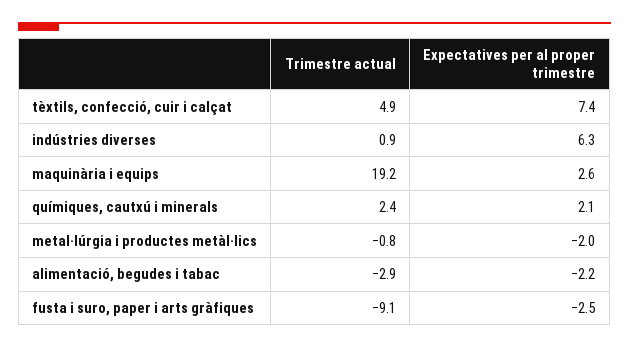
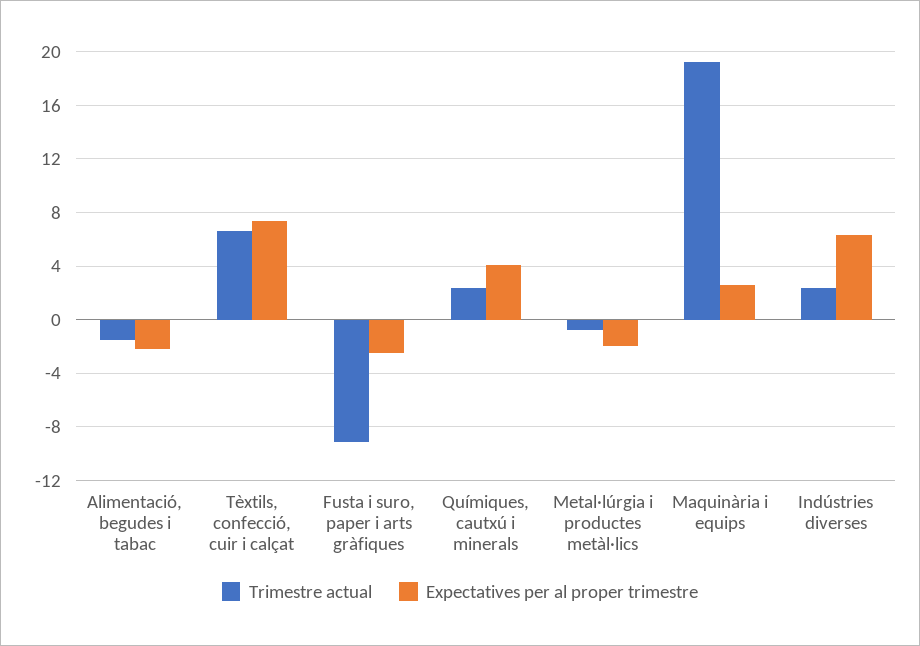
  {
    "Trimestre actual": {
-     "tèxtils, confecció, cuir i calçat": 4.9,
+     "tèxtils, confecció, cuir i calçat": 6.5,
-     "indústries diverses": 0.9,
+     "indústries diverses": 2.5,
      "maquinària i equips": 19.2,
      "químiques, cautxú i minerals": 2.4,
      "metal·lúrgia i productes metàl·lics": -0.8,
-     "alimentació, begudes i tabac": -2.9,
+     "alimentació, begudes i tabac": -1.5,
      "fusta i suro, paper i arts gràfiques": -9.1
    },
    "Expectatives per al proper trimestre": {
      "tèxtils, confecció, cuir i calçat": 7.4,
      "indústries diverses": 6.3,
      "maquinària i equips": 2.6,
-     "químiques, cautxú i minerals": 2.1,
+     "químiques, cautxú i minerals": 4,
      "metal·lúrgia i productes metàl·lics": -2,
      "alimentació, begudes i tabac": -2.2,
      "fusta i suro, paper i arts gràfiques": -2.5
    }
  }

